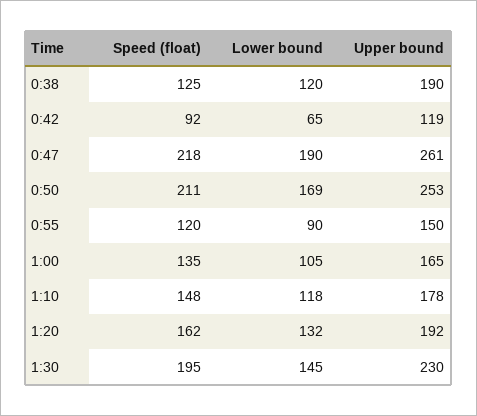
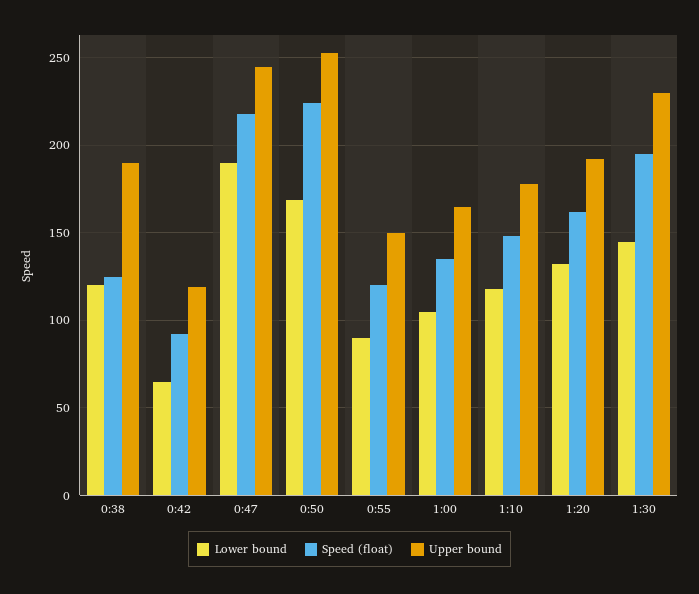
  {
    "Speed (float)": {
      "0:38": 125,
      "0:42": 92,
      "0:47": 218,
-     "0:50": 211,
+     "0:50": 225,
      "0:55": 120,
      "1:00": 135,
      "1:10": 148,
      "1:20": 162,
      "1:30": 195
    },
    "Lower bound": {
      "0:38": 120,
      "0:42": 65,
      "0:47": 190,
      "0:50": 169,
      "0:55": 90,
      "1:00": 105,
      "1:10": 118,
      "1:20": 132,
      "1:30": 145
    },
    "Upper bound": {
      "0:38": 190,
      "0:42": 119,
-     "0:47": 261,
+     "0:47": 245,
      "0:50": 253,
      "0:55": 150,
      "1:00": 165,
      "1:10": 178,
      "1:20": 192,
      "1:30": 230
    }
  }

